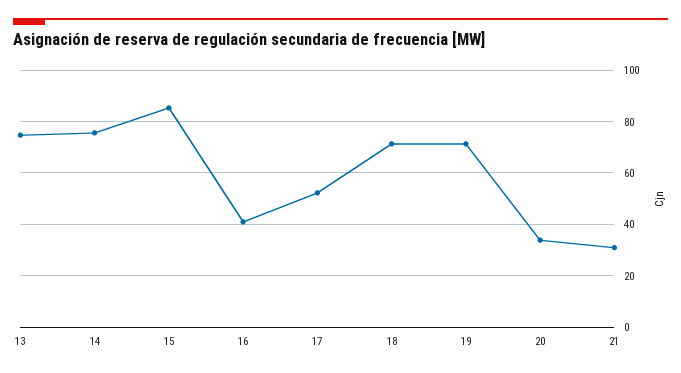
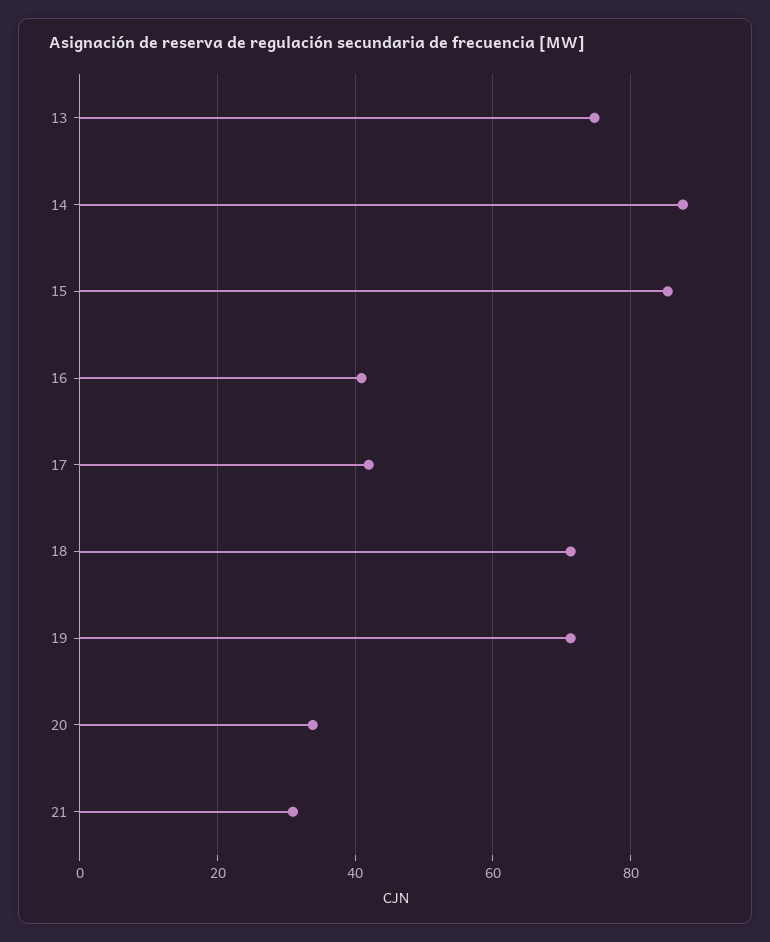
  {
    "13": 74,
-   "14": 75,
+   "14": 88,
    "15": 86,
    "16": 40,
-   "17": 52.5,
+   "17": 42,
    "18": 72,
    "19": 72,
    "20": 34,
    "21": 30
  }

